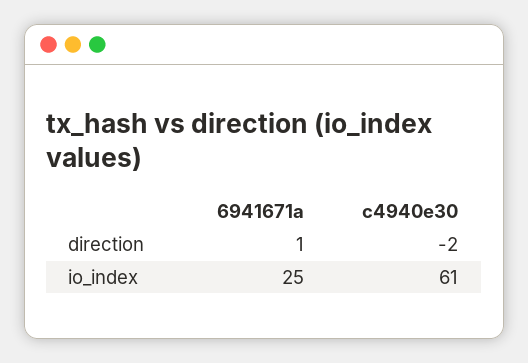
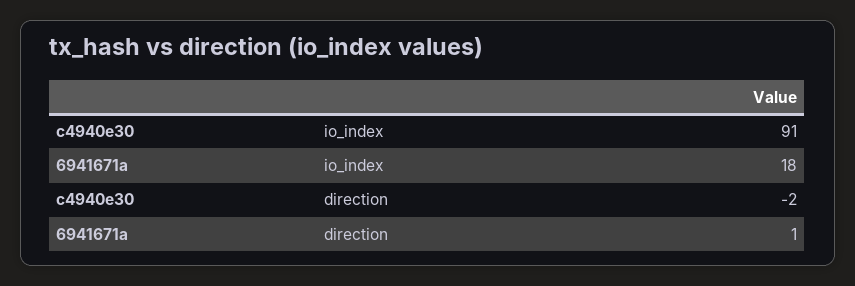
  {
    "6941671a": {
      "direction": 1,
-     "io_index": 25
+     "io_index": 18
    },
    "c4940e30": {
      "direction": -2,
-     "io_index": 61
+     "io_index": 91
    }
  }

